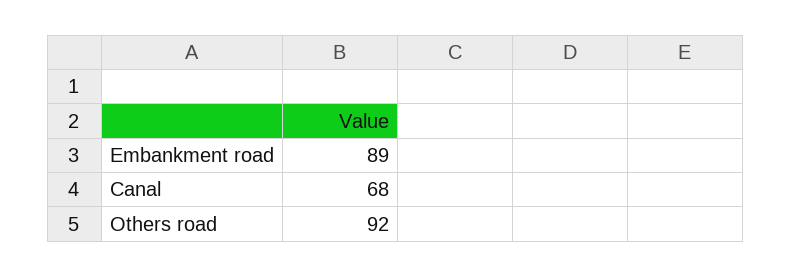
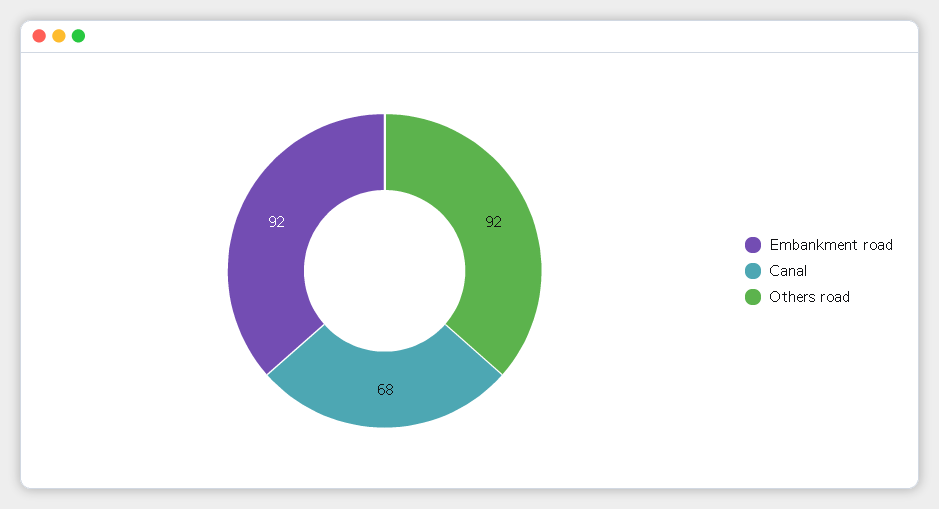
  {
-   "Embankment road": 89,
+   "Embankment road": 92,
    "Canal": 68,
    "Others road": 92
  }

